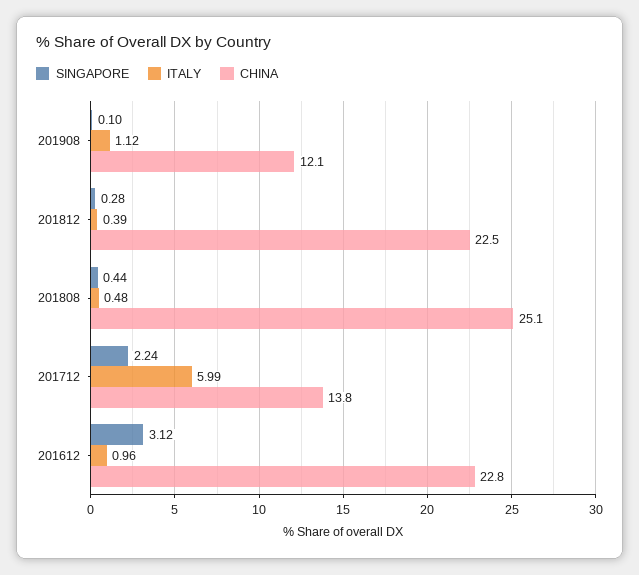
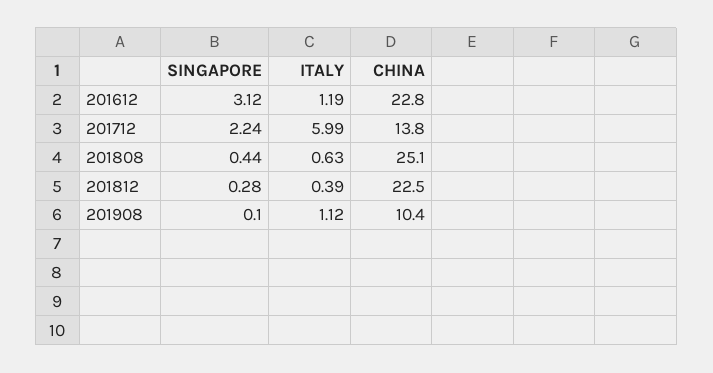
  {
    "SINGAPORE": {
      "201908": 0.1,
      "201812": 0.28,
      "201808": 0.44,
      "201712": 2.24,
      "201612": 3.12
    },
    "ITALY": {
      "201908": 1.12,
      "201812": 0.39,
-     "201808": 0.48,
+     "201808": 0.63,
      "201712": 5.99,
-     "201612": 0.96
+     "201612": 1.19
    },
    "CHINA": {
-     "201908": 12.1,
+     "201908": 10.4,
      "201812": 22.5,
      "201808": 25.1,
      "201712": 13.8,
      "201612": 22.8
    }
  }

